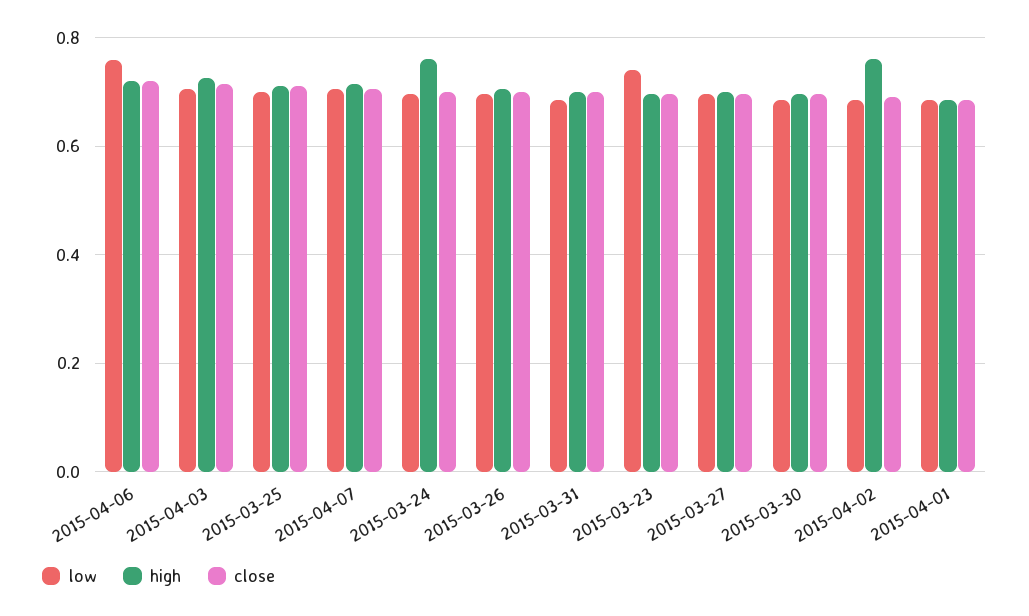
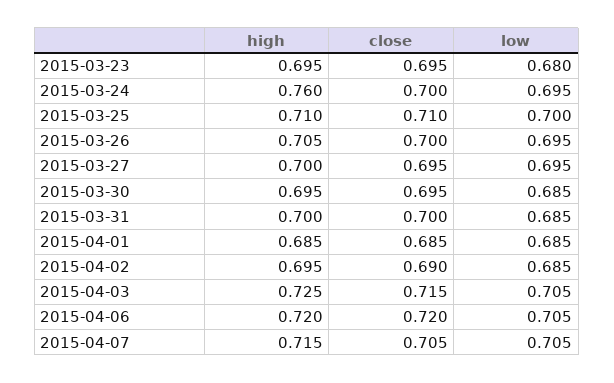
  {
    "low": {
-     "2015-04-06": 0.76,
+     "2015-04-06": 0.705,
      "2015-04-03": 0.705,
      "2015-03-25": 0.7,
      "2015-04-07": 0.705,
      "2015-03-24": 0.695,
      "2015-03-26": 0.695,
      "2015-03-31": 0.685,
-     "2015-03-23": 0.74,
+     "2015-03-23": 0.68,
      "2015-03-27": 0.695,
      "2015-03-30": 0.685,
      "2015-04-02": 0.685,
      "2015-04-01": 0.685
    },
    "high": {
      "2015-04-06": 0.72,
      "2015-04-03": 0.725,
      "2015-03-25": 0.71,
      "2015-04-07": 0.715,
      "2015-03-24": 0.76,
      "2015-03-26": 0.705,
      "2015-03-31": 0.7,
      "2015-03-23": 0.695,
      "2015-03-27": 0.7,
      "2015-03-30": 0.695,
-     "2015-04-02": 0.76,
+     "2015-04-02": 0.695,
      "2015-04-01": 0.685
    },
    "close": {
      "2015-04-06": 0.72,
      "2015-04-03": 0.715,
      "2015-03-25": 0.71,
      "2015-04-07": 0.705,
      "2015-03-24": 0.7,
      "2015-03-26": 0.7,
      "2015-03-31": 0.7,
      "2015-03-23": 0.695,
      "2015-03-27": 0.695,
      "2015-03-30": 0.695,
      "2015-04-02": 0.69,
      "2015-04-01": 0.685
    }
  }

